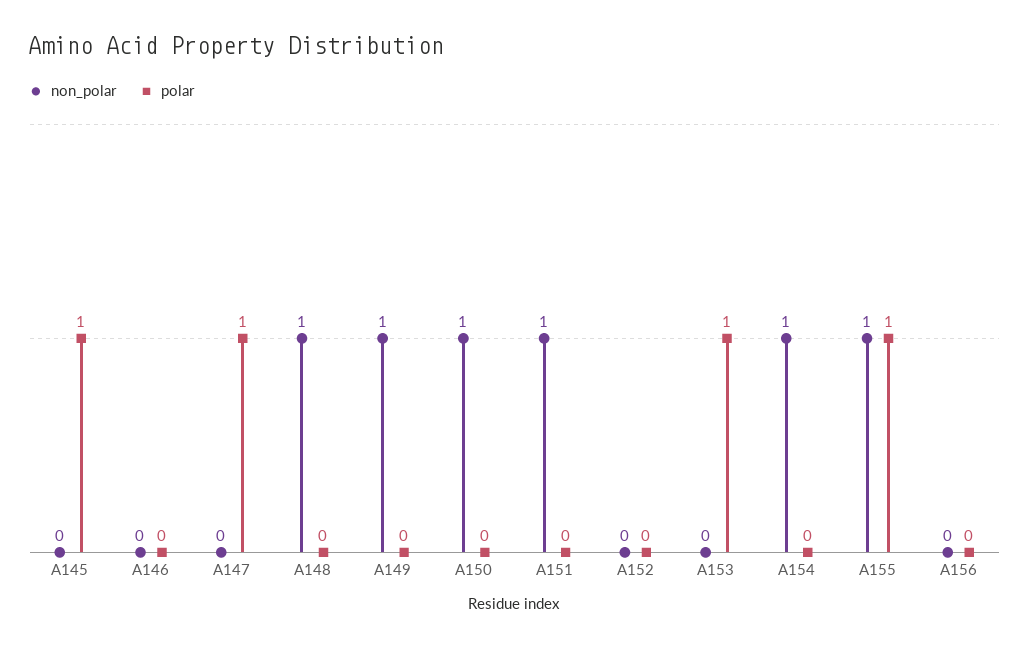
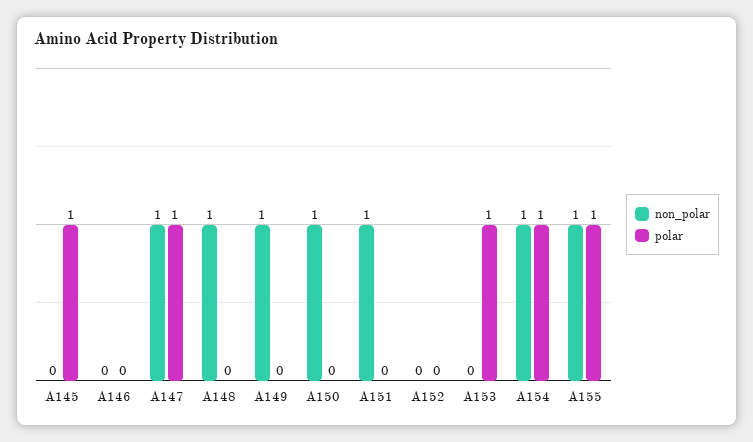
  {
    "non_polar": {
      "A145": 0,
      "A146": 0,
-     "A147": 0,
+     "A147": 1,
      "A148": 1,
      "A149": 1,
      "A150": 1,
      "A151": 1,
      "A152": 0,
      "A153": 0,
      "A154": 1,
-     "A155": 1,
+     "A155": 1
-     "A156": 0
    },
    "polar": {
      "A145": 1,
      "A146": 0,
      "A147": 1,
      "A148": 0,
      "A149": 0,
      "A150": 0,
      "A151": 0,
      "A152": 0,
      "A153": 1,
-     "A154": 0,
+     "A154": 1,
-     "A155": 1,
+     "A155": 1
-     "A156": 0
    }
  }

